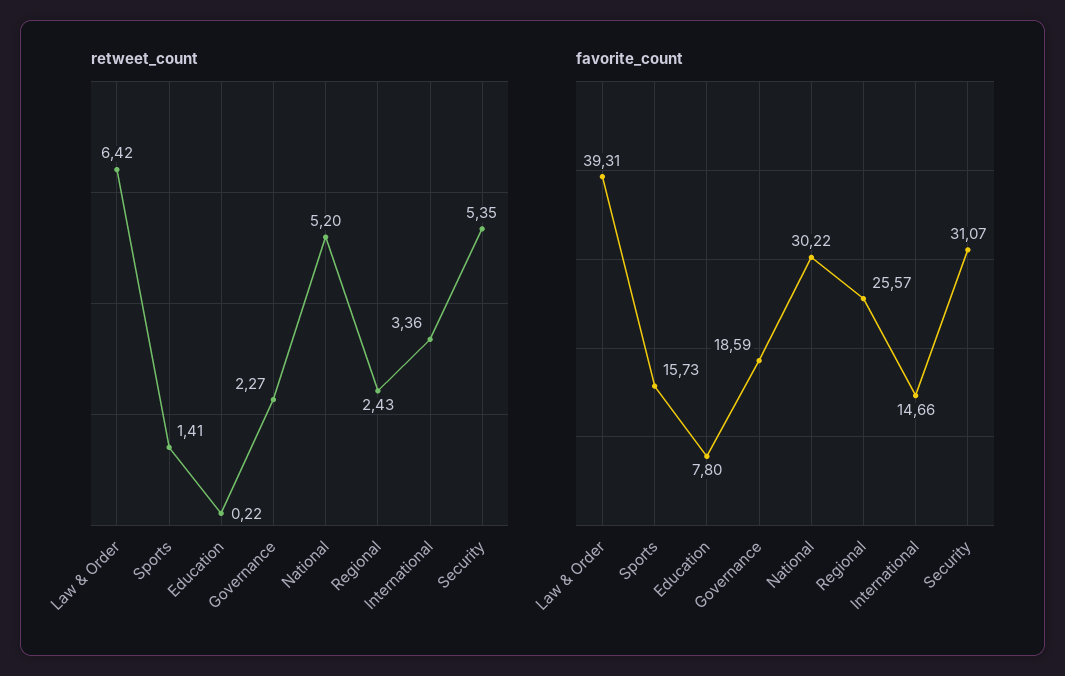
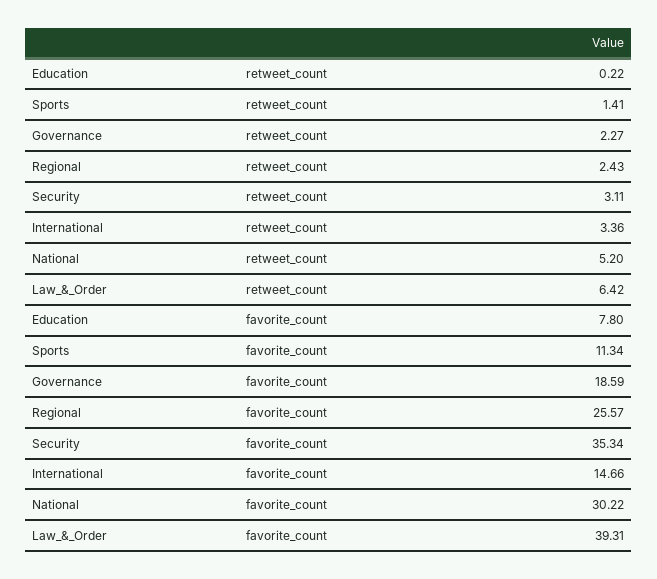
  {
    "retweet_count": {
      "Law & Order": 6.42,
      "Sports": 1.41,
      "Education": 0.22,
      "Governance": 2.27,
      "National": 5.2,
      "Regional": 2.43,
      "International": 3.36,
-     "Security": 5.35
+     "Security": 3.11
    },
    "favorite_count": {
      "Law & Order": 39.31,
-     "Sports": 15.73,
+     "Sports": 11.34,
      "Education": 7.8,
      "Governance": 18.59,
      "National": 30.22,
      "Regional": 25.57,
      "International": 14.66,
-     "Security": 31.07
+     "Security": 35.34
    }
  }

